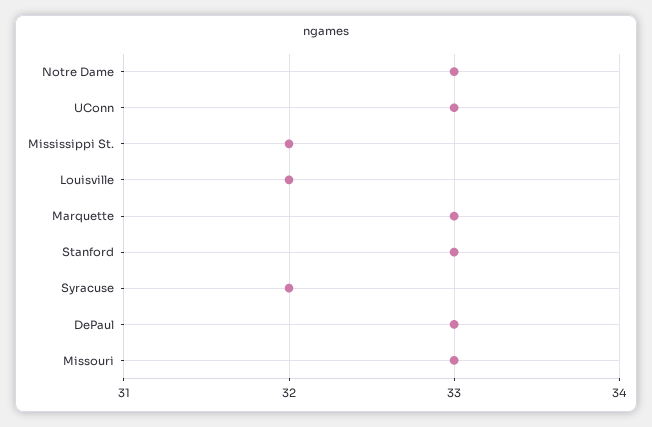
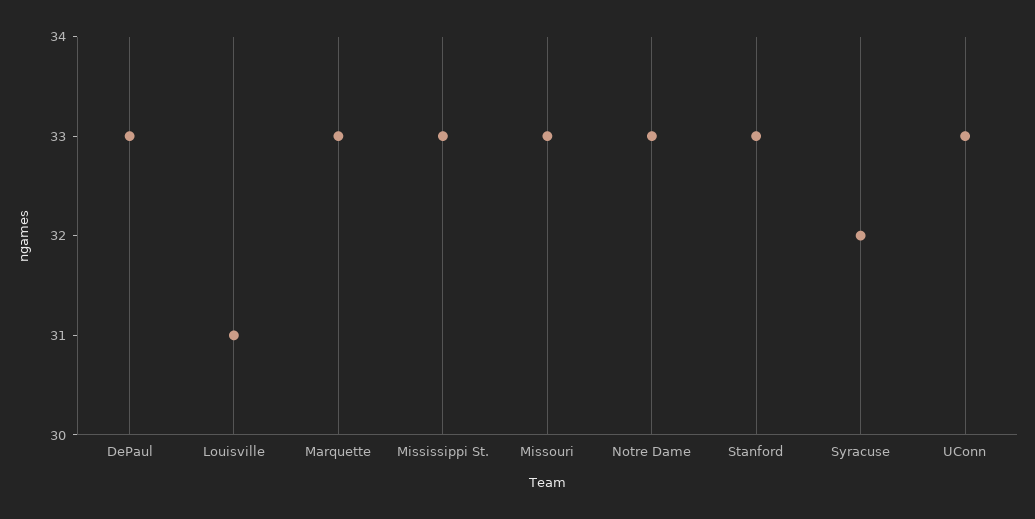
  {
    "Notre Dame": 33,
    "UConn": 33,
-   "Mississippi St.": 32,
+   "Mississippi St.": 33,
-   "Louisville": 32,
+   "Louisville": 31,
    "Marquette": 33,
    "Stanford": 33,
    "Syracuse": 32,
    "DePaul": 33,
    "Missouri": 33
  }

